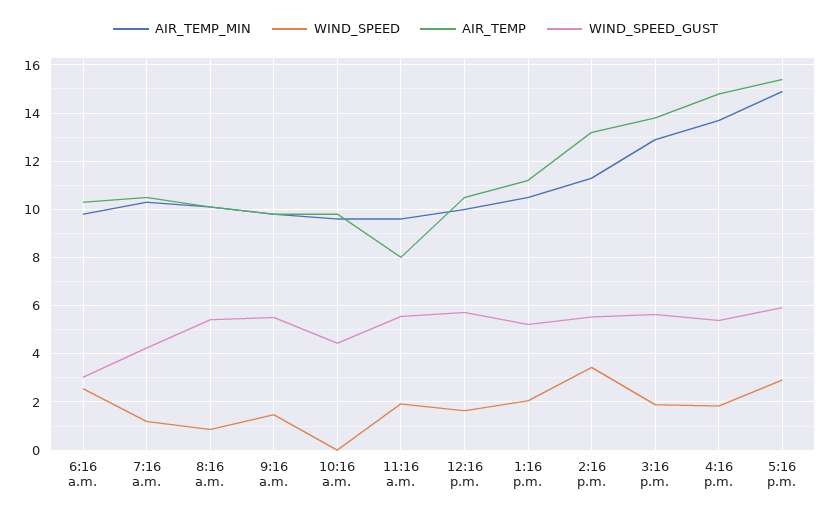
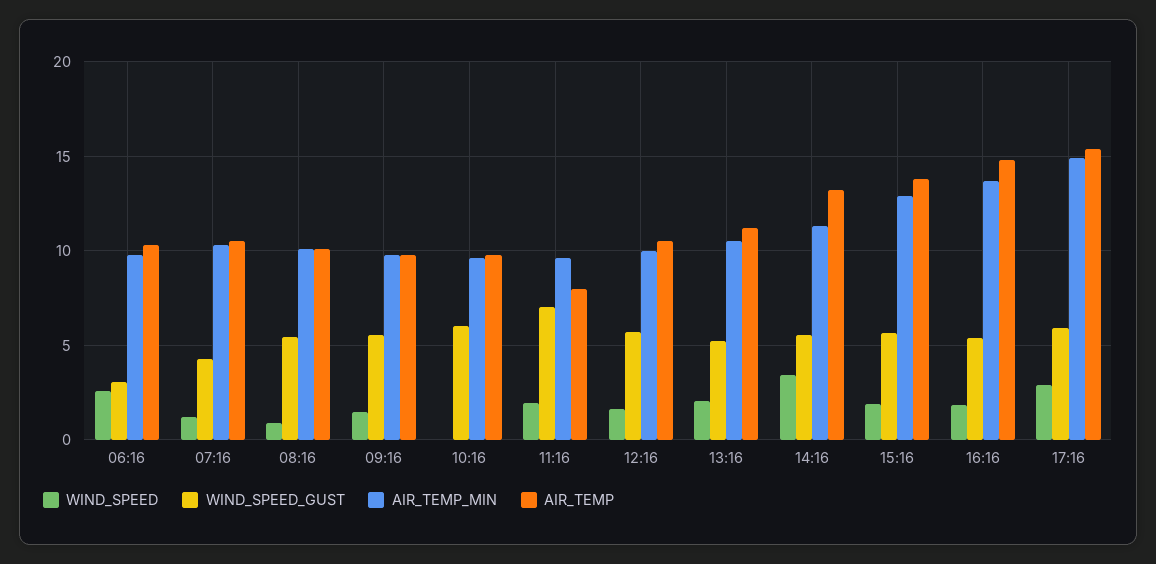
  {
    "AIR_TEMP_MIN": {
      "6:16 a.m.": 9.75,
      "7:16 a.m.": 10.25,
      "8:16 a.m.": 10,
      "9:16 a.m.": 9.75,
      "10:16 a.m.": 9.5,
      "11:16 a.m.": 9.5,
      "12:16 p.m.": 10,
      "1:16 p.m.": 10.5,
      "2:16 p.m.": 11.25,
      "3:16 p.m.": 13,
      "4:16 p.m.": 13.75,
      "5:16 p.m.": 15
    },
    "WIND_SPEED": {
      "6:16 a.m.": 2.5,
      "7:16 a.m.": 1.25,
      "8:16 a.m.": 0.75,
      "9:16 a.m.": 1.5,
      "10:16 a.m.": 0,
      "11:16 a.m.": 2,
      "12:16 p.m.": 1.75,
      "1:16 p.m.": 2,
      "2:16 p.m.": 3.5,
      "3:16 p.m.": 2,
      "4:16 p.m.": 1.75,
      "5:16 p.m.": 3
    },
    "AIR_TEMP": {
      "6:16 a.m.": 10.25,
      "7:16 a.m.": 10.5,
      "8:16 a.m.": 10,
      "9:16 a.m.": 9.75,
      "10:16 a.m.": 9.75,
      "11:16 a.m.": 8,
      "12:16 p.m.": 10.5,
      "1:16 p.m.": 11.25,
      "2:16 p.m.": 13.25,
      "3:16 p.m.": 13.75,
      "4:16 p.m.": 14.75,
      "5:16 p.m.": 15.5
    },
    "WIND_SPEED_GUST": {
      "6:16 a.m.": 3,
      "7:16 a.m.": 4.25,
      "8:16 a.m.": 5.5,
      "9:16 a.m.": 5.5,
-     "10:16 a.m.": 4.5,
+     "10:16 a.m.": 6,
-     "11:16 a.m.": 5.5,
+     "11:16 a.m.": 7,
      "12:16 p.m.": 5.75,
      "1:16 p.m.": 5.25,
      "2:16 p.m.": 5.5,
      "3:16 p.m.": 5.75,
      "4:16 p.m.": 5.5,
      "5:16 p.m.": 6
    }
  }

